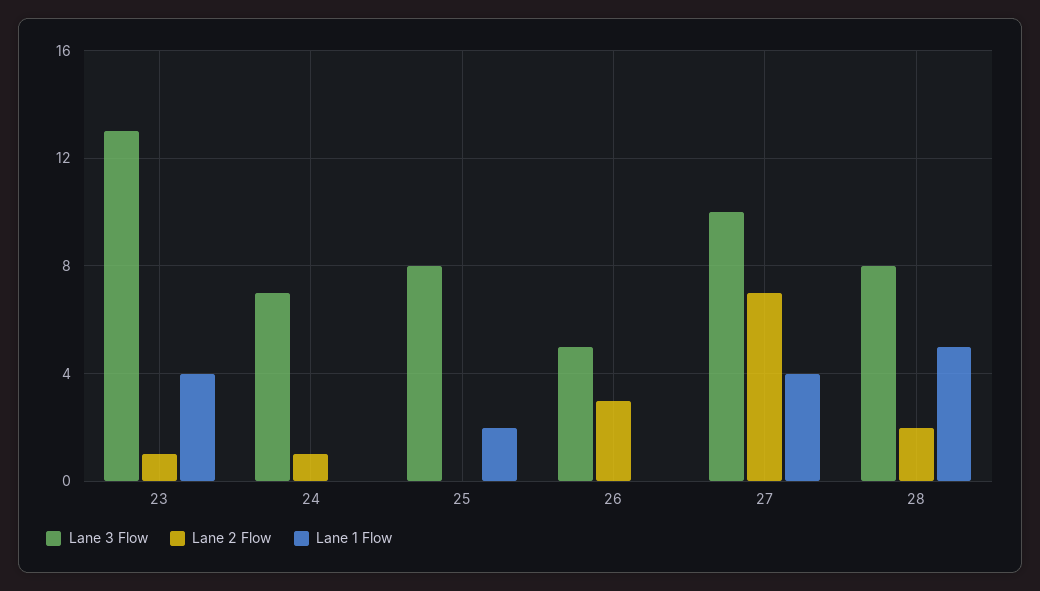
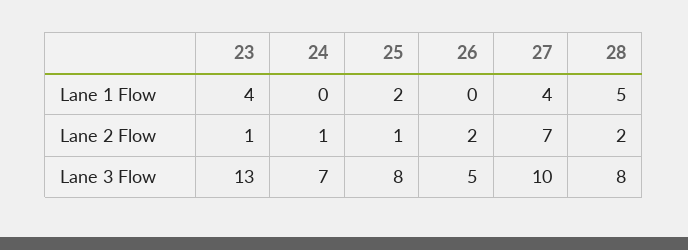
  {
    "Lane 3 Flow": {
      "23": 13,
      "24": 7,
      "25": 8,
      "26": 5,
      "27": 10,
      "28": 8
    },
    "Lane 2 Flow": {
      "23": 1,
      "24": 1,
-     "25": 0,
+     "25": 1,
-     "26": 3,
+     "26": 2,
      "27": 7,
      "28": 2
    },
    "Lane 1 Flow": {
      "23": 4,
      "24": 0,
      "25": 2,
      "26": 0,
      "27": 4,
      "28": 5
    }
  }

